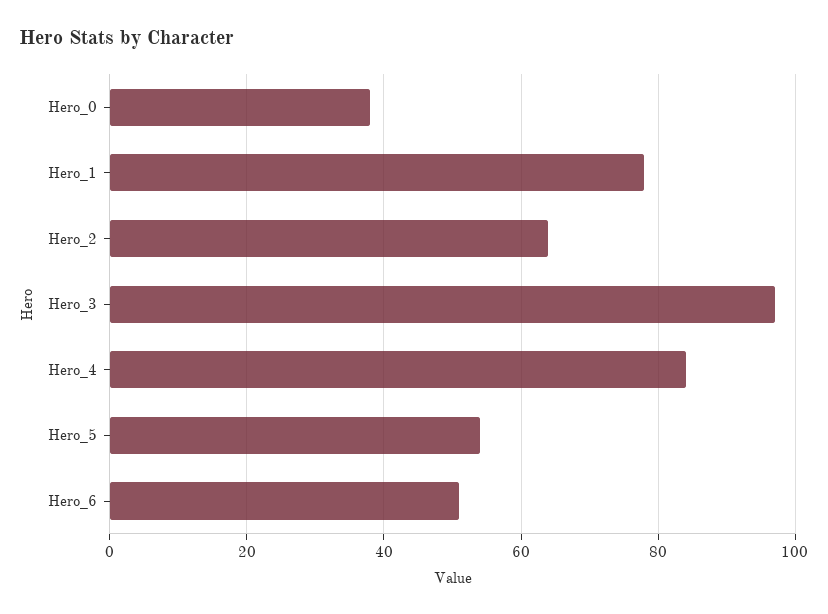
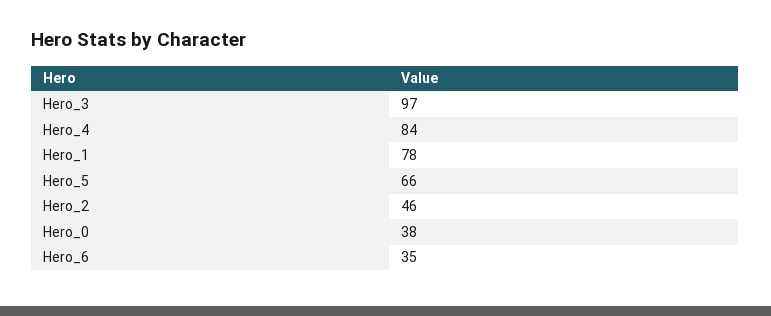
  {
    "Hero_0": 38,
    "Hero_1": 78,
-   "Hero_2": 65,
+   "Hero_2": 46,
    "Hero_3": 97,
    "Hero_4": 84,
-   "Hero_5": 55,
+   "Hero_5": 66,
-   "Hero_6": 50
+   "Hero_6": 35
  }

